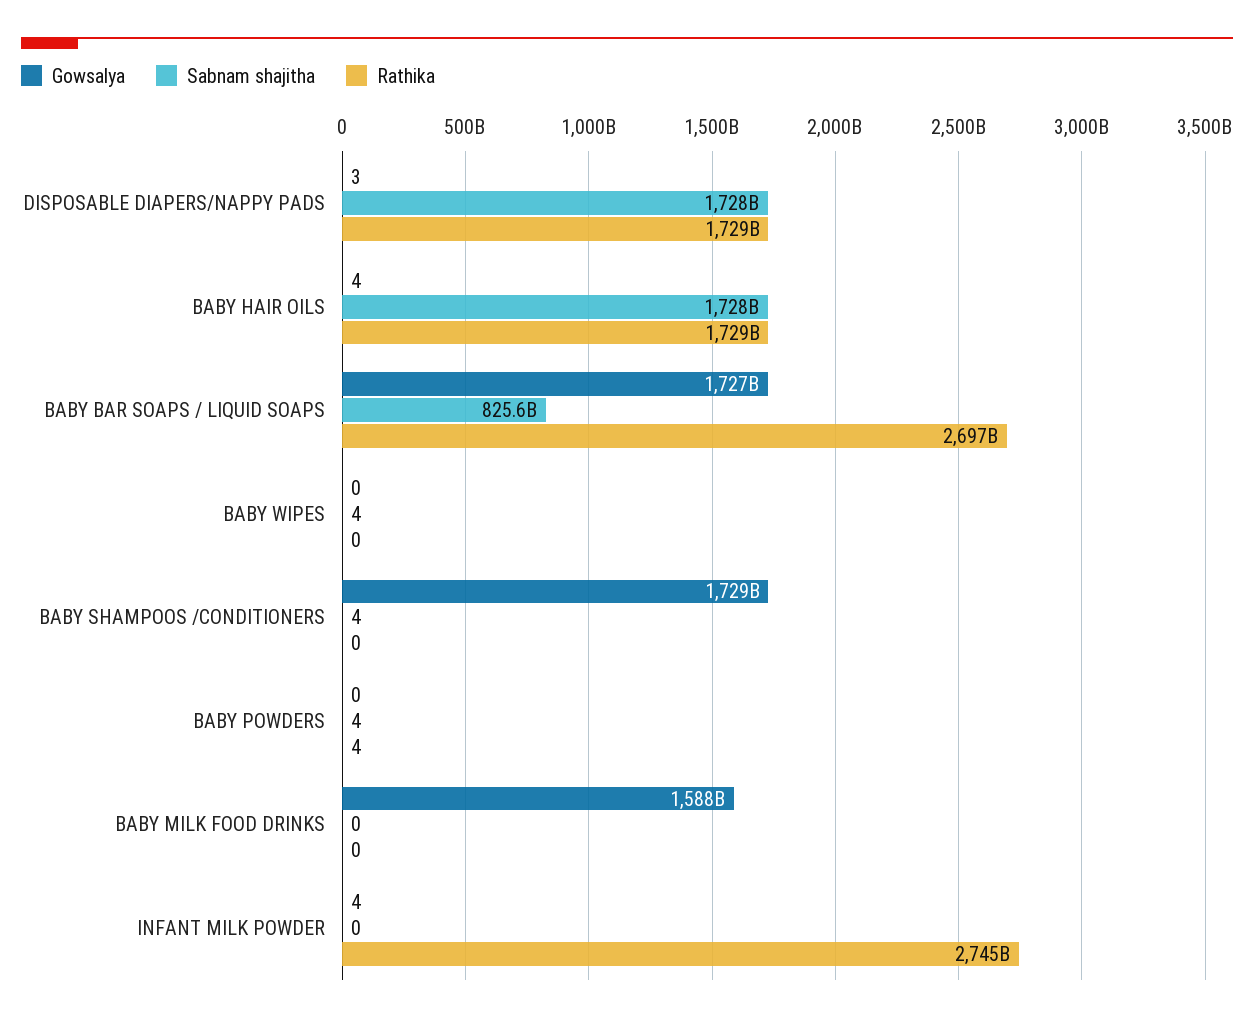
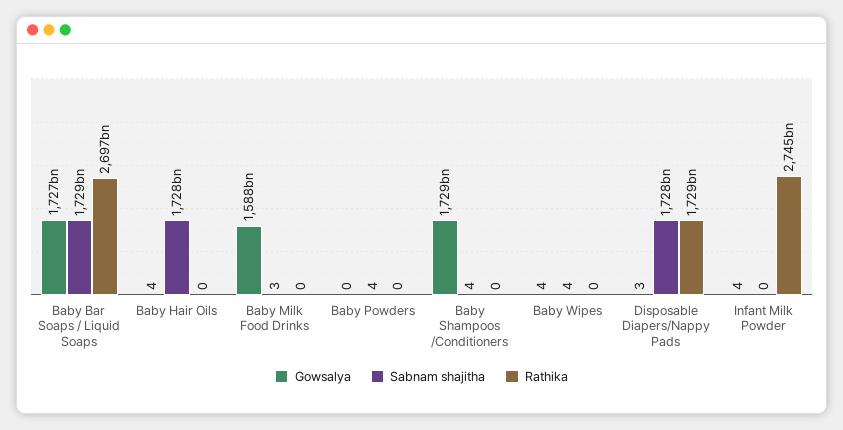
  {
    "Gowsalya": {
      "DISPOSABLE DIAPERS/NAPPY PADS": 3,
      "BABY HAIR OILS": 4,
      "BABY BAR SOAPS / LIQUID SOAPS": 1727000000000,
-     "BABY WIPES": 0,
+     "BABY WIPES": 4,
      "BABY SHAMPOOS /CONDITIONERS": 1729000000000,
      "BABY POWDERS": 0,
      "BABY MILK FOOD DRINKS": 1588000000000,
      "INFANT MILK POWDER": 4
    },
    "Sabnam shajitha": {
      "DISPOSABLE DIAPERS/NAPPY PADS": 1728000000000,
      "BABY HAIR OILS": 1728000000000,
-     "BABY BAR SOAPS / LIQUID SOAPS": 825600000000,
+     "BABY BAR SOAPS / LIQUID SOAPS": 1729000000000,
      "BABY WIPES": 4,
      "BABY SHAMPOOS /CONDITIONERS": 4,
      "BABY POWDERS": 4,
-     "BABY MILK FOOD DRINKS": 0,
+     "BABY MILK FOOD DRINKS": 3,
      "INFANT MILK POWDER": 0
    },
    "Rathika": {
      "DISPOSABLE DIAPERS/NAPPY PADS": 1729000000000,
-     "BABY HAIR OILS": 1729000000000,
+     "BABY HAIR OILS": 0,
      "BABY BAR SOAPS / LIQUID SOAPS": 2697000000000,
      "BABY WIPES": 0,
      "BABY SHAMPOOS /CONDITIONERS": 0,
-     "BABY POWDERS": 4,
+     "BABY POWDERS": 0,
      "BABY MILK FOOD DRINKS": 0,
      "INFANT MILK POWDER": 2745000000000
    }
  }

